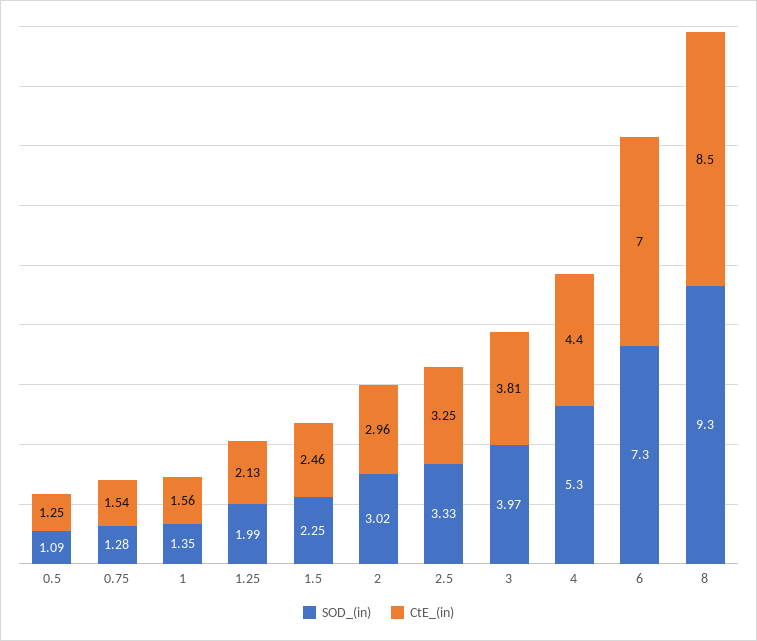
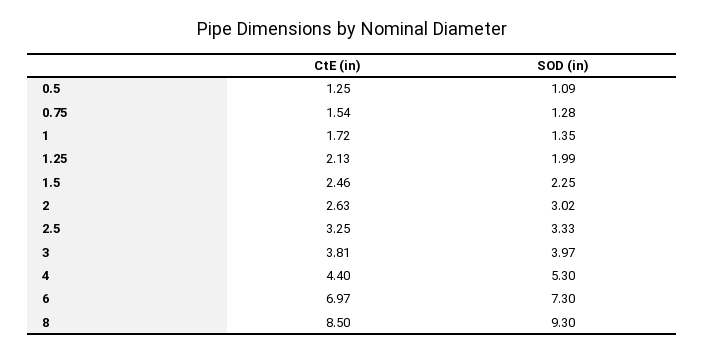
  {
    "SOD_(in)": {
      "0.5": 1.09,
      "0.75": 1.28,
      "1": 1.35,
      "1.25": 1.99,
      "1.5": 2.25,
      "2": 3.02,
      "2.5": 3.33,
      "3": 3.97,
      "4": 5.3,
      "6": 7.3,
      "8": 9.3
    },
    "CtE_(in)": {
      "0.5": 1.25,
      "0.75": 1.54,
-     "1": 1.56,
+     "1": 1.72,
      "1.25": 2.13,
      "1.5": 2.46,
-     "2": 2.96,
+     "2": 2.63,
      "2.5": 3.25,
      "3": 3.81,
      "4": 4.4,
-     "6": 7,
+     "6": 6.97,
      "8": 8.5
    }
  }

